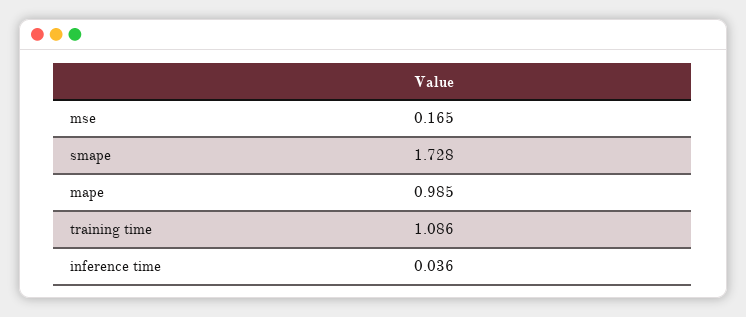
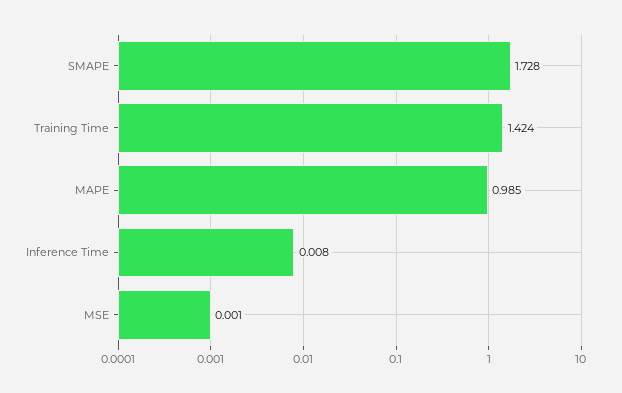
  {
-   "mse": 0.165,
+   "mse": 0.001,
    "smape": 1.728,
    "mape": 0.985,
-   "training time": 1.086,
+   "training time": 1.424,
-   "inference time": 0.036
+   "inference time": 0.008
  }

